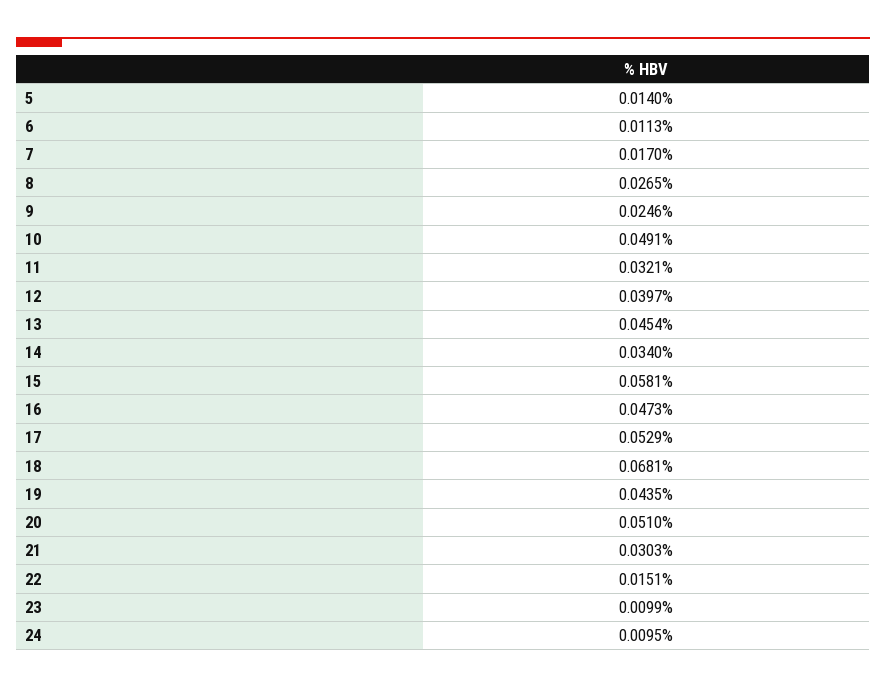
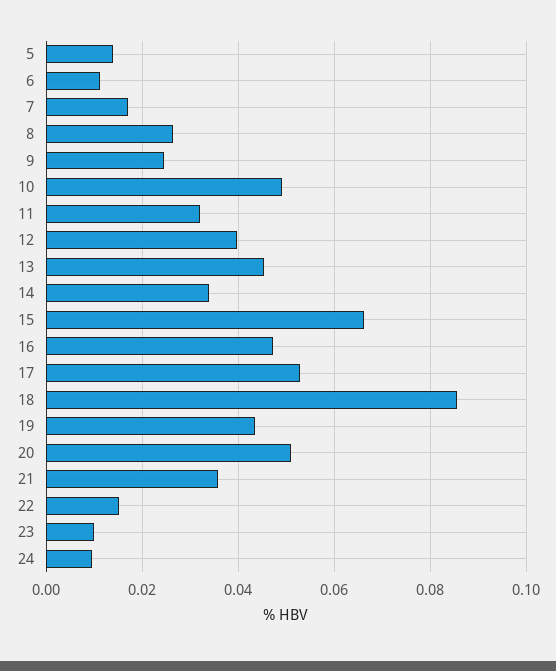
  {
    "5": 0.014,
    "6": 0.0113,
    "7": 0.017,
    "8": 0.0265,
    "9": 0.0246,
    "10": 0.0491,
    "11": 0.0321,
    "12": 0.0397,
    "13": 0.0454,
    "14": 0.034,
-   "15": 0.0581,
+   "15": 0.066,
    "16": 0.0473,
    "17": 0.0529,
-   "18": 0.0681,
+   "18": 0.086,
    "19": 0.0435,
    "20": 0.051,
-   "21": 0.0303,
+   "21": 0.036,
    "22": 0.0151,
    "23": 0.0099,
    "24": 0.0095
  }

